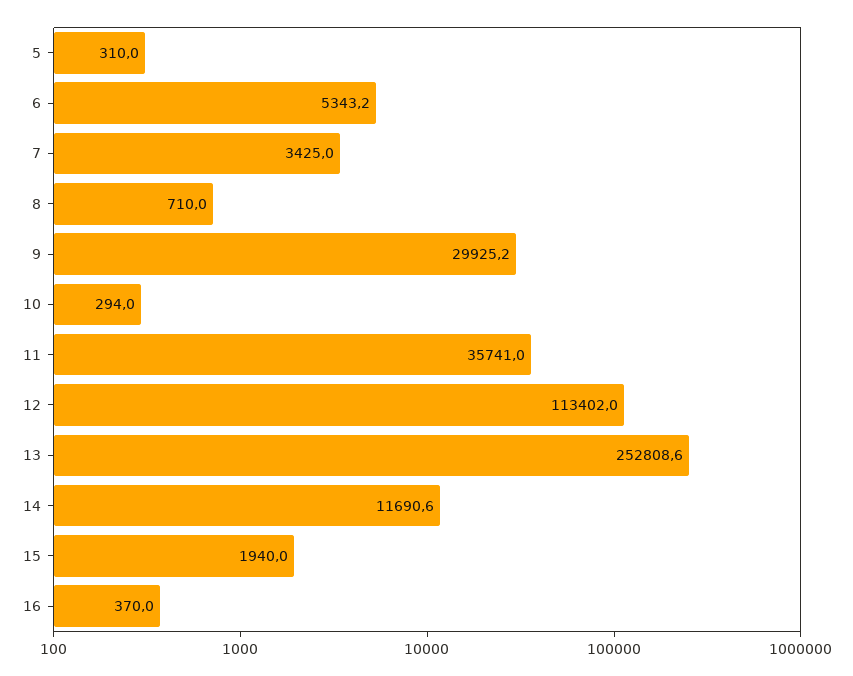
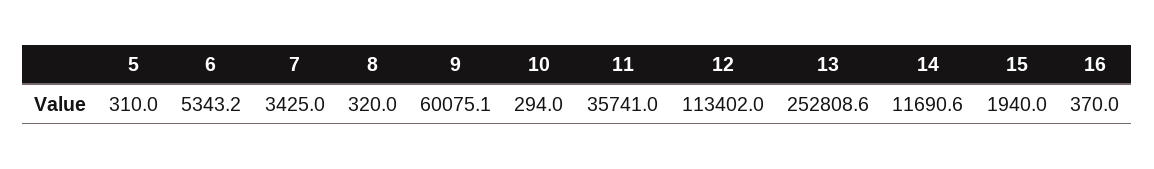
  {
    "5": 310,
    "6": 5343.2,
    "7": 3425,
-   "8": 710,
+   "8": 320,
-   "9": 29925.2,
+   "9": 60075.1,
    "10": 294,
    "11": 35741,
    "12": 113402,
    "13": 252808.6,
    "14": 11690.6,
    "15": 1940,
    "16": 370
  }

